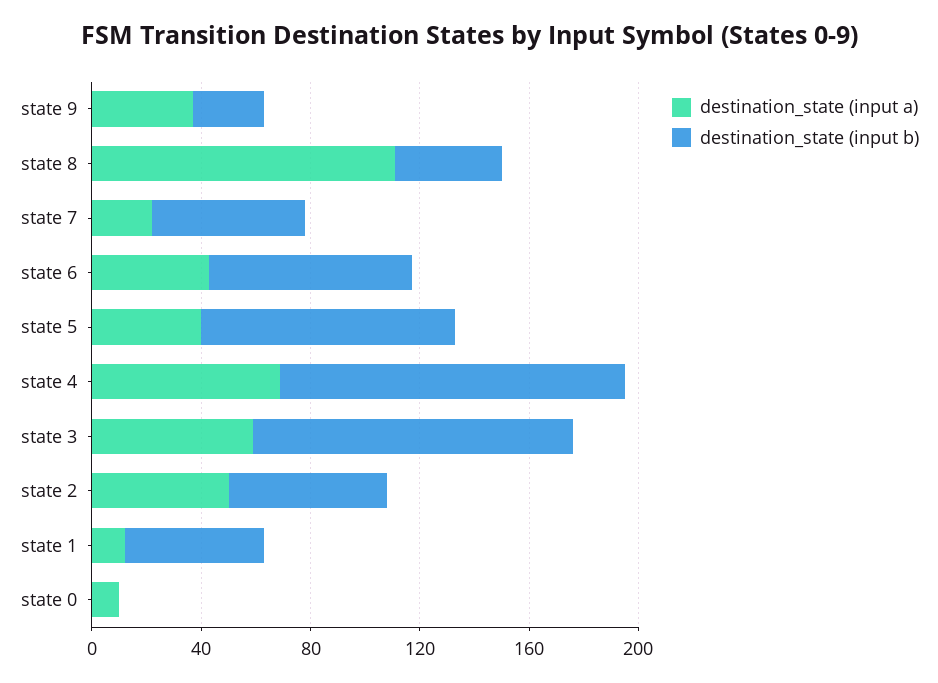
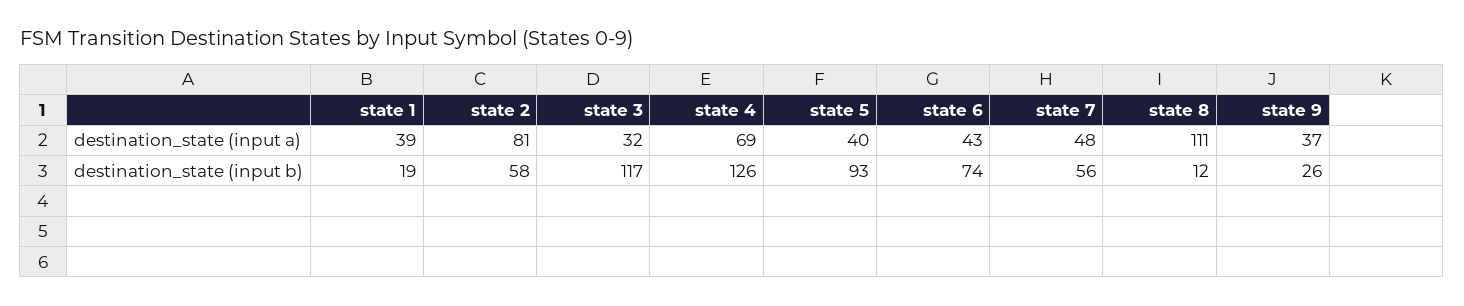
  {
    "destination_state (input a)": {
      "state 9": 37,
      "state 8": 111,
-     "state 7": 20,
+     "state 7": 48,
      "state 6": 43,
      "state 5": 40,
      "state 4": 69,
-     "state 3": 60,
+     "state 3": 32,
-     "state 2": 50,
+     "state 2": 81,
-     "state 1": 10,
+     "state 1": 39
-     "state 0": 10
    },
    "destination_state (input b)": {
      "state 9": 26,
-     "state 8": 40,
+     "state 8": 12,
      "state 7": 56,
      "state 6": 74,
      "state 5": 93,
      "state 4": 126,
      "state 3": 117,
      "state 2": 58,
-     "state 1": 50,
+     "state 1": 19
-     "state 0": 0
    }
  }

